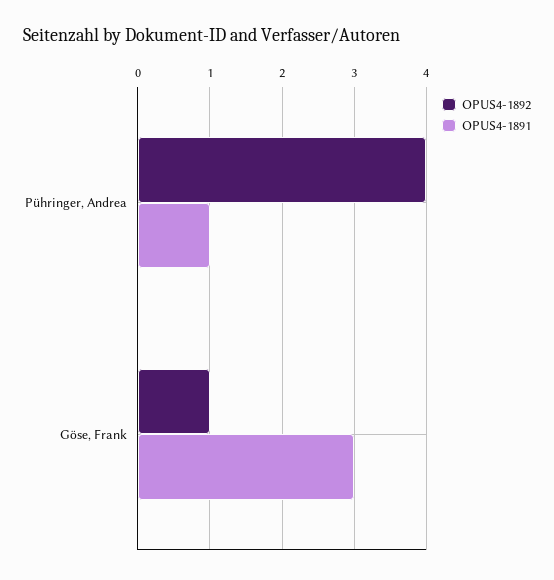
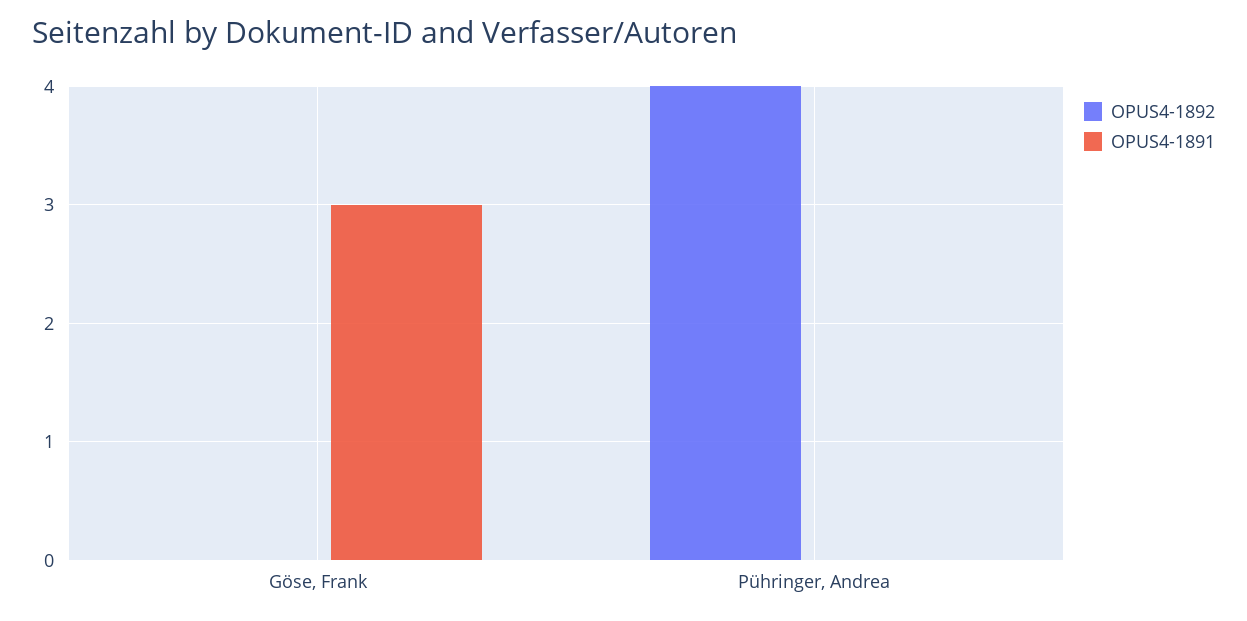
  {
    "OPUS4-1892": {
      "Pühringer, Andrea": 4,
-     "Göse, Frank": 1
+     "Göse, Frank": 0
    },
    "OPUS4-1891": {
-     "Pühringer, Andrea": 1,
+     "Pühringer, Andrea": 0,
      "Göse, Frank": 3
    }
  }

